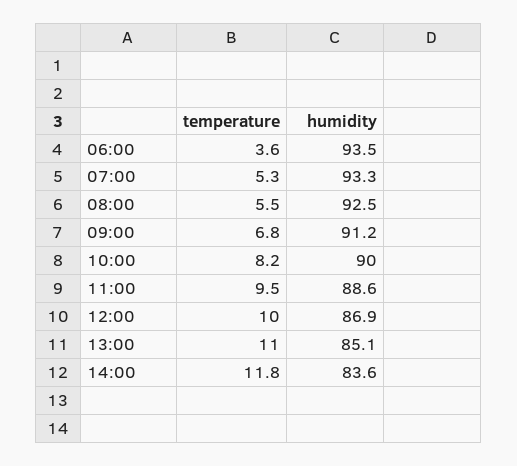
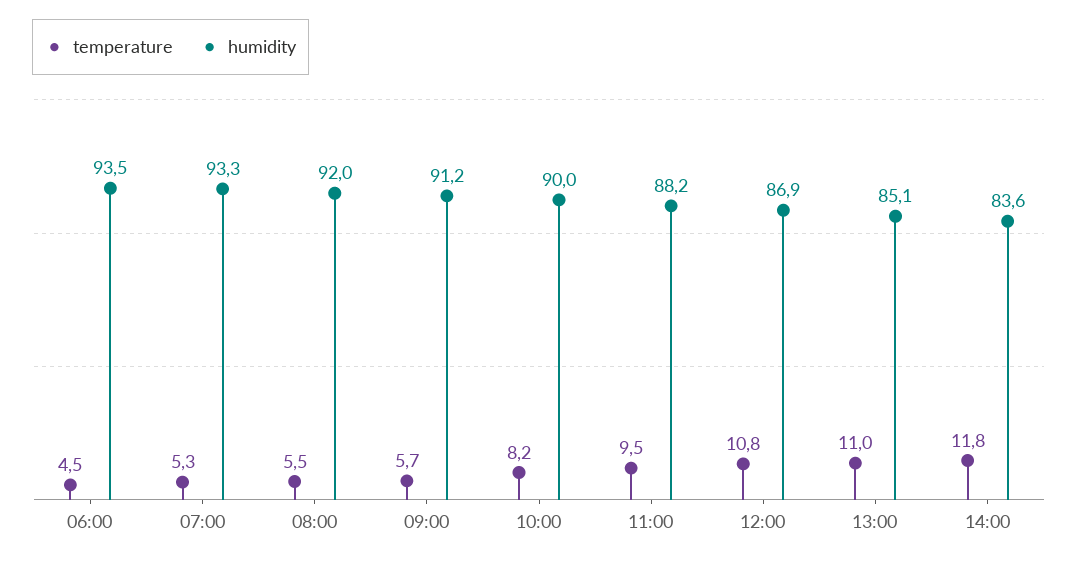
  {
    "temperature": {
-     "06:00": 3.6,
+     "06:00": 4.5,
      "07:00": 5.3,
      "08:00": 5.5,
-     "09:00": 6.8,
+     "09:00": 5.7,
      "10:00": 8.2,
      "11:00": 9.5,
-     "12:00": 10,
+     "12:00": 10.8,
      "13:00": 11,
      "14:00": 11.8
    },
    "humidity": {
      "06:00": 93.5,
      "07:00": 93.3,
-     "08:00": 92.5,
+     "08:00": 92,
      "09:00": 91.2,
      "10:00": 90,
-     "11:00": 88.6,
+     "11:00": 88.2,
      "12:00": 86.9,
      "13:00": 85.1,
      "14:00": 83.6
    }
  }

